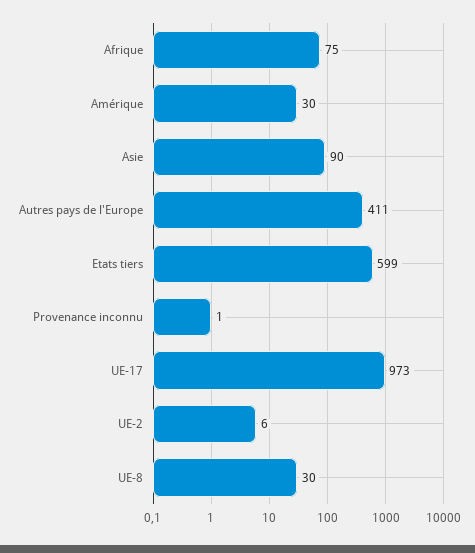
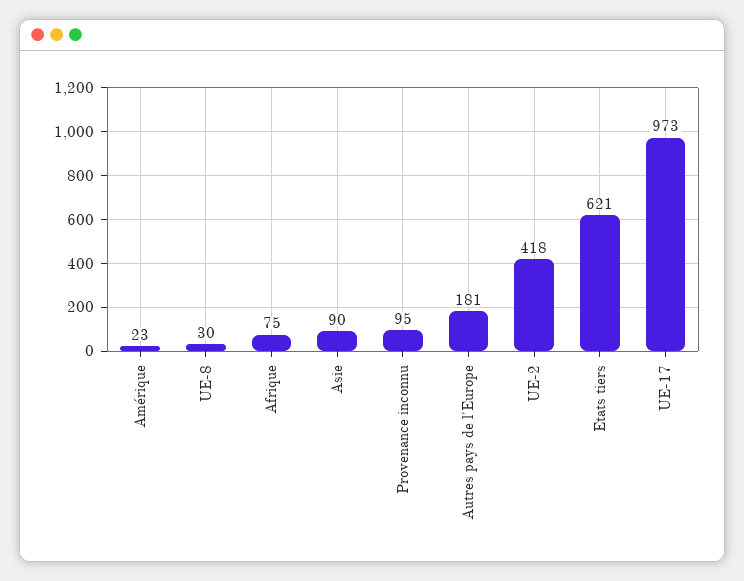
  {
    "Afrique": 75,
-   "Amérique": 30,
+   "Amérique": 23,
    "Asie": 90,
-   "Autres pays de l'Europe": 411,
+   "Autres pays de l'Europe": 181,
-   "Etats tiers": 599,
+   "Etats tiers": 621,
-   "Provenance inconnu": 1,
+   "Provenance inconnu": 95,
    "UE-17": 973,
-   "UE-2": 6,
+   "UE-2": 418,
    "UE-8": 30
  }

